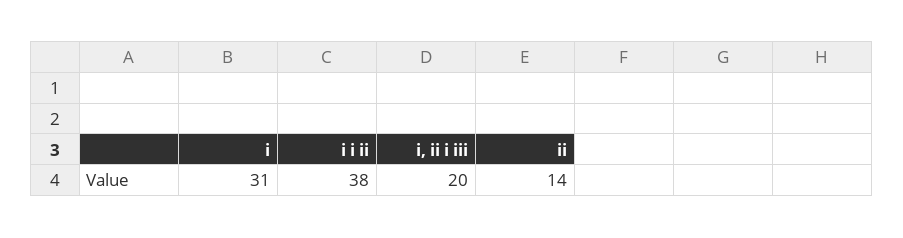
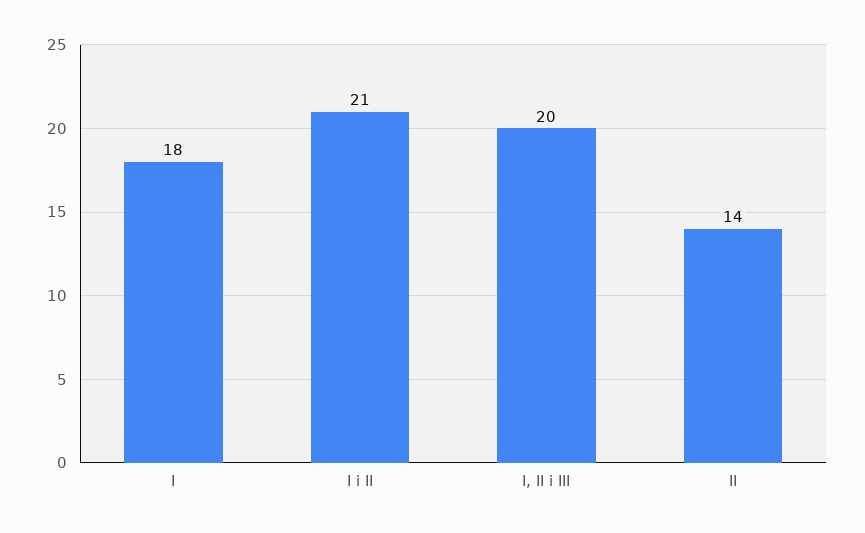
  {
-   "i": 31,
+   "i": 18,
-   "i i ii": 38,
+   "i i ii": 21,
    "i, ii i iii": 20,
    "ii": 14
  }

